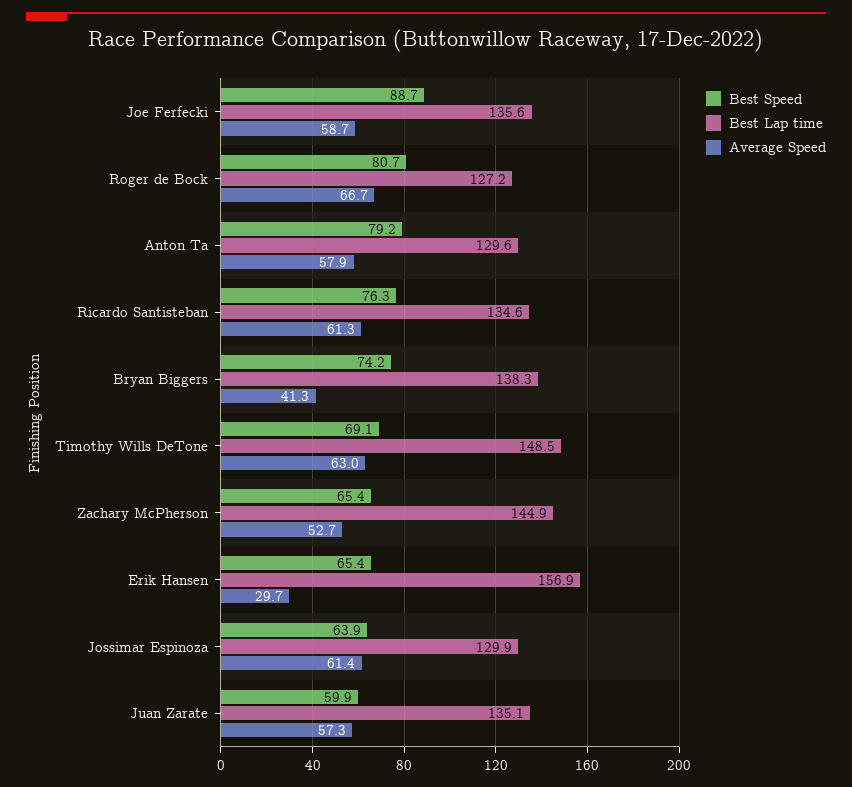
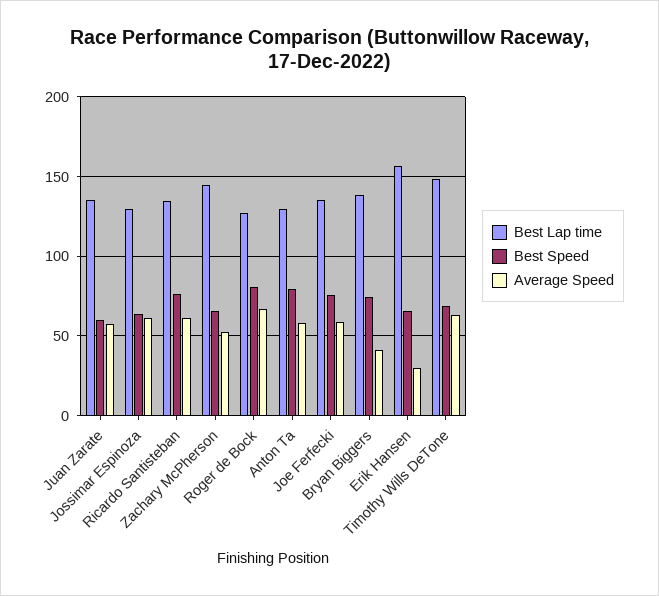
  {
    "Best Speed": {
-     "Joe Ferfecki": 88.7,
+     "Joe Ferfecki": 75,
      "Roger de Bock": 80.7,
      "Anton Ta": 79.2,
      "Ricardo Santisteban": 76.3,
      "Bryan Biggers": 74.2,
      "Timothy Wills DeTone": 69.1,
      "Zachary McPherson": 65.4,
      "Erik Hansen": 65.4,
      "Jossimar Espinoza": 63.9,
      "Juan Zarate": 59.9
    },
    "Best Lap time": {
      "Joe Ferfecki": 135.6,
      "Roger de Bock": 127.2,
      "Anton Ta": 129.6,
      "Ricardo Santisteban": 134.6,
      "Bryan Biggers": 138.3,
      "Timothy Wills DeTone": 148.5,
      "Zachary McPherson": 144.9,
      "Erik Hansen": 156.9,
      "Jossimar Espinoza": 129.9,
      "Juan Zarate": 135.1
    },
    "Average Speed": {
      "Joe Ferfecki": 58.7,
      "Roger de Bock": 66.7,
      "Anton Ta": 57.9,
      "Ricardo Santisteban": 61.3,
      "Bryan Biggers": 41.3,
      "Timothy Wills DeTone": 63,
      "Zachary McPherson": 52.7,
      "Erik Hansen": 29.7,
      "Jossimar Espinoza": 61.4,
      "Juan Zarate": 57.3
    }
  }

